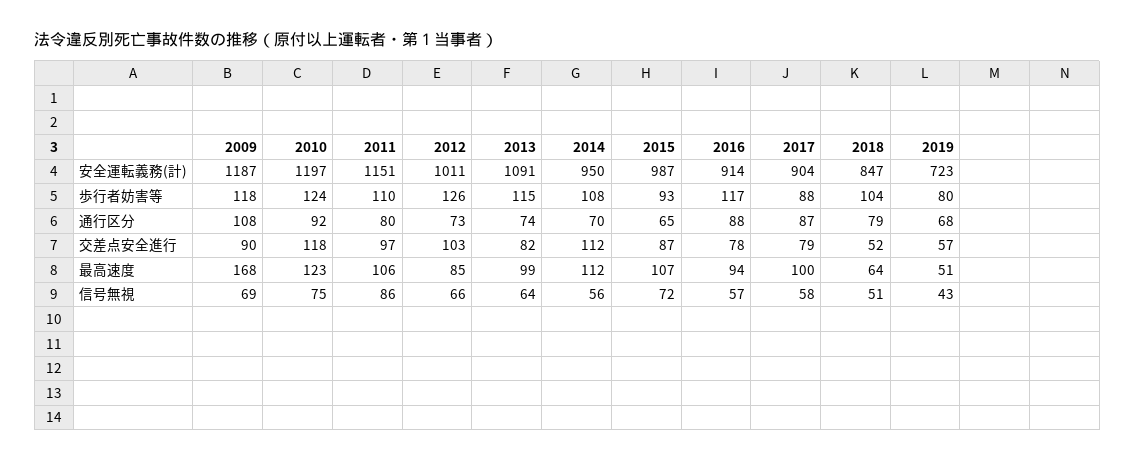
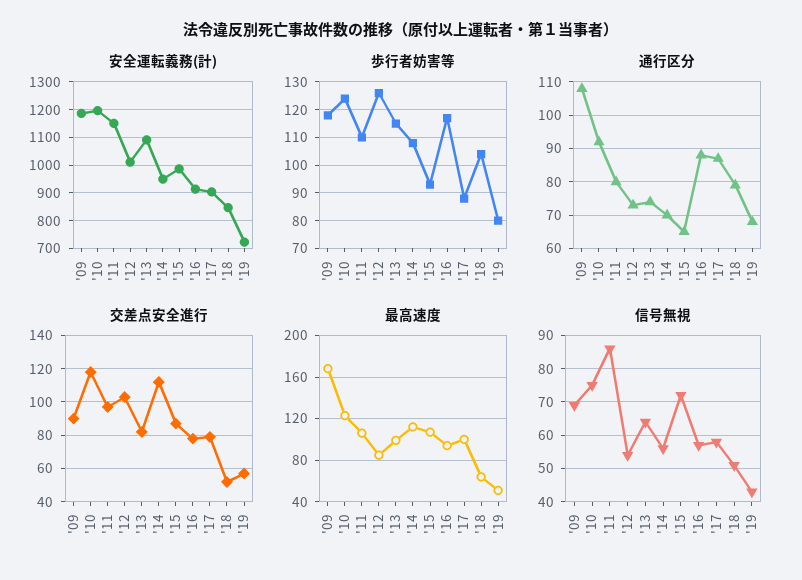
  {
    "安全運転義務(計)": {
      "2009": 1187,
      "2010": 1197,
      "2011": 1151,
      "2012": 1011,
      "2013": 1091,
      "2014": 950,
      "2015": 987,
      "2016": 914,
      "2017": 904,
      "2018": 847,
      "2019": 723
    },
    "歩行者妨害等": {
      "2009": 118,
      "2010": 124,
      "2011": 110,
      "2012": 126,
      "2013": 115,
      "2014": 108,
      "2015": 93,
      "2016": 117,
      "2017": 88,
      "2018": 104,
      "2019": 80
    },
    "通行区分": {
      "2009": 108,
      "2010": 92,
      "2011": 80,
      "2012": 73,
      "2013": 74,
      "2014": 70,
      "2015": 65,
      "2016": 88,
      "2017": 87,
      "2018": 79,
      "2019": 68
    },
    "交差点安全進行": {
      "2009": 90,
      "2010": 118,
      "2011": 97,
      "2012": 103,
      "2013": 82,
      "2014": 112,
      "2015": 87,
      "2016": 78,
      "2017": 79,
      "2018": 52,
      "2019": 57
    },
    "最高速度": {
      "2009": 168,
      "2010": 123,
      "2011": 106,
      "2012": 85,
      "2013": 99,
      "2014": 112,
      "2015": 107,
      "2016": 94,
      "2017": 100,
      "2018": 64,
      "2019": 51
    },
    "信号無視": {
      "2009": 69,
      "2010": 75,
      "2011": 86,
-     "2012": 66,
+     "2012": 55,
      "2013": 64,
      "2014": 56,
      "2015": 72,
      "2016": 57,
      "2017": 58,
      "2018": 51,
      "2019": 43
    }
  }

